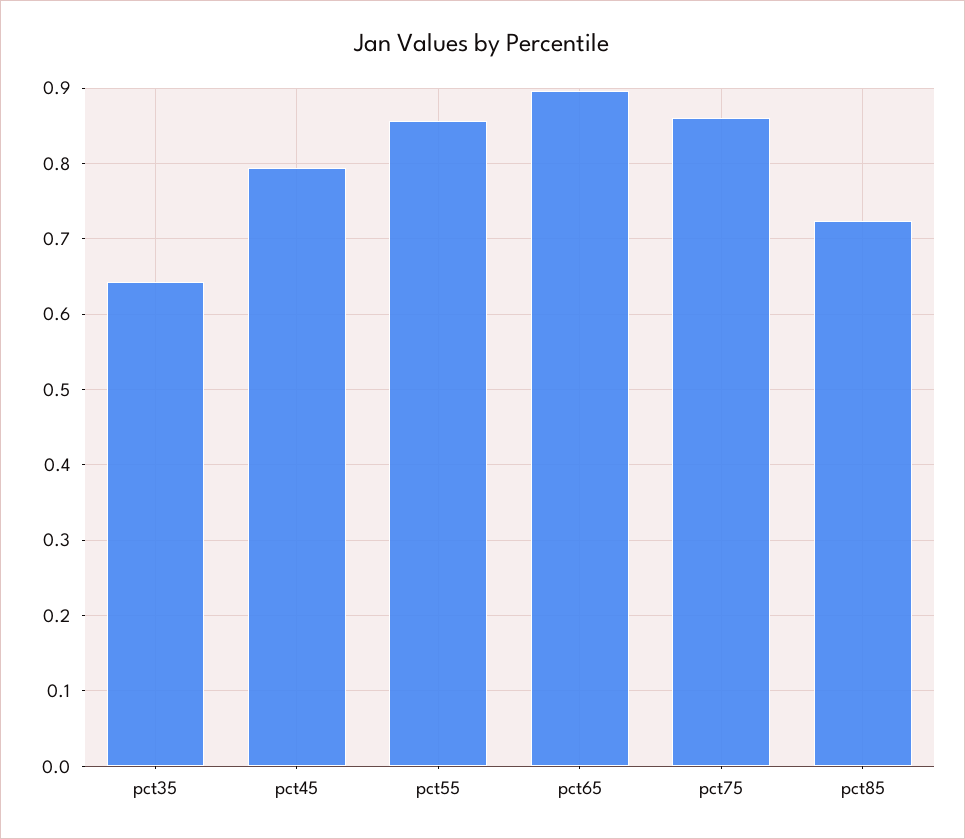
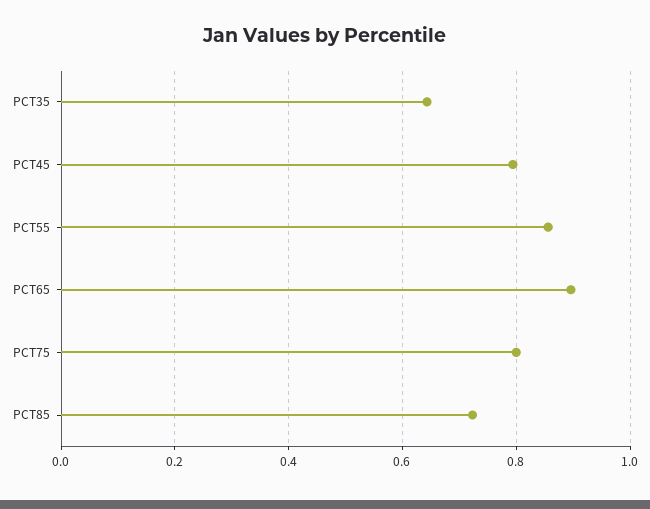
  {
    "pct35": 0.64,
    "pct45": 0.79,
    "pct55": 0.86,
    "pct65": 0.9,
-   "pct75": 0.86,
+   "pct75": 0.8,
    "pct85": 0.72
  }

